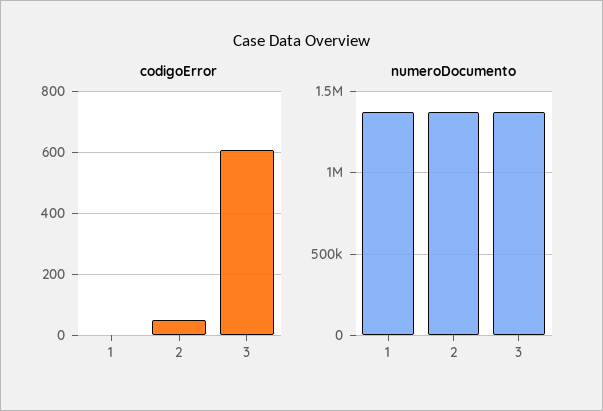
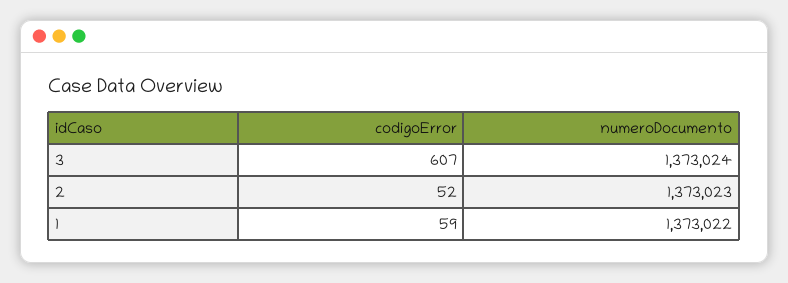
  {
    "codigoError": {
-     "1": 0,
+     "1": 59,
      "2": 52,
      "3": 607
    },
    "numeroDocumento": {
      "1": 1373022,
      "2": 1373023,
      "3": 1373024
    }
  }

